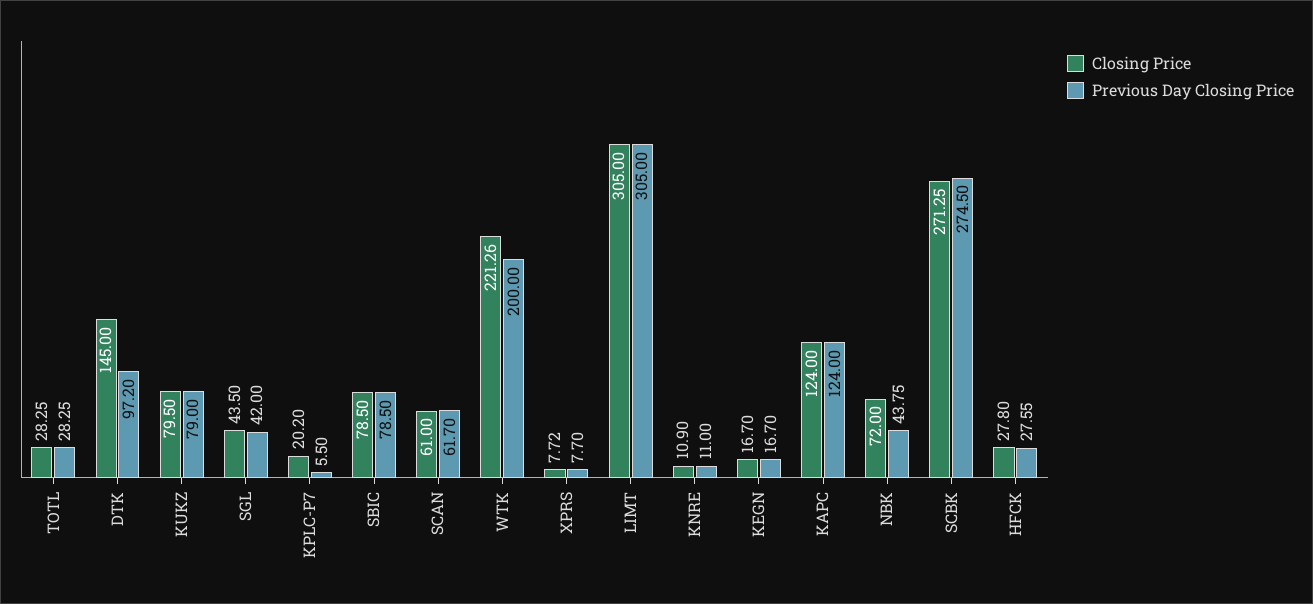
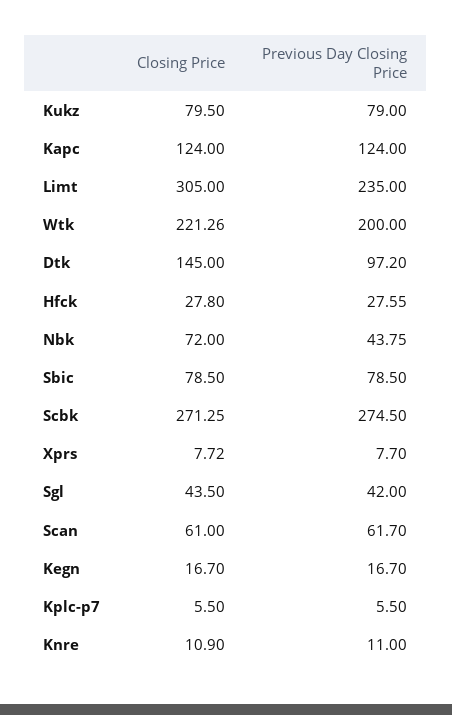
  {
    "Closing Price": {
-     "TOTL": 28.25,
      "DTK": 145,
      "KUKZ": 79.5,
      "SGL": 43.5,
-     "KPLC-P7": 20.2,
+     "KPLC-P7": 5.5,
      "SBIC": 78.5,
      "SCAN": 61,
      "WTK": 221.26,
      "XPRS": 7.72,
      "LIMT": 305,
      "KNRE": 10.9,
      "KEGN": 16.7,
      "KAPC": 124,
      "NBK": 72,
      "SCBK": 271.25,
      "HFCK": 27.8
    },
    "Previous Day Closing Price": {
-     "TOTL": 28.25,
      "DTK": 97.2,
      "KUKZ": 79,
      "SGL": 42,
      "KPLC-P7": 5.5,
      "SBIC": 78.5,
      "SCAN": 61.7,
      "WTK": 200,
      "XPRS": 7.7,
-     "LIMT": 305,
+     "LIMT": 235,
      "KNRE": 11,
      "KEGN": 16.7,
      "KAPC": 124,
      "NBK": 43.75,
      "SCBK": 274.5,
      "HFCK": 27.55
    }
  }

